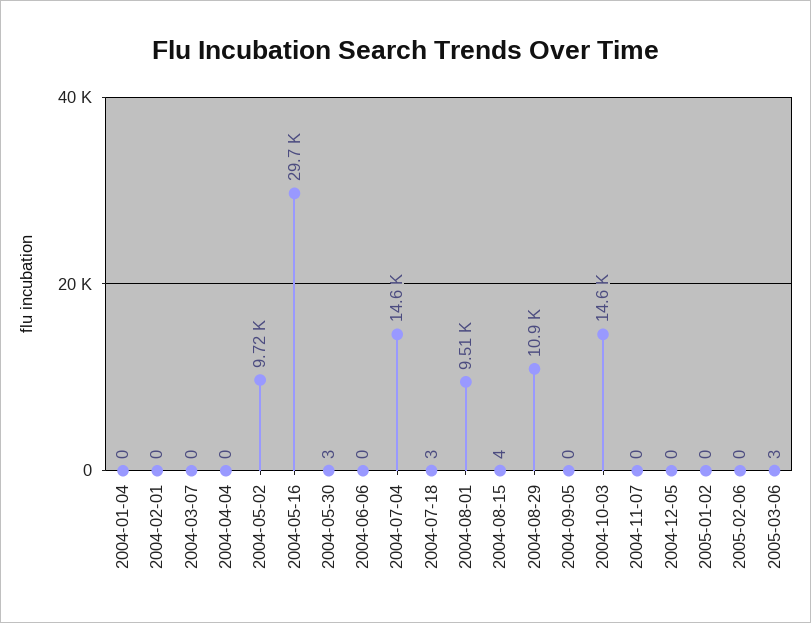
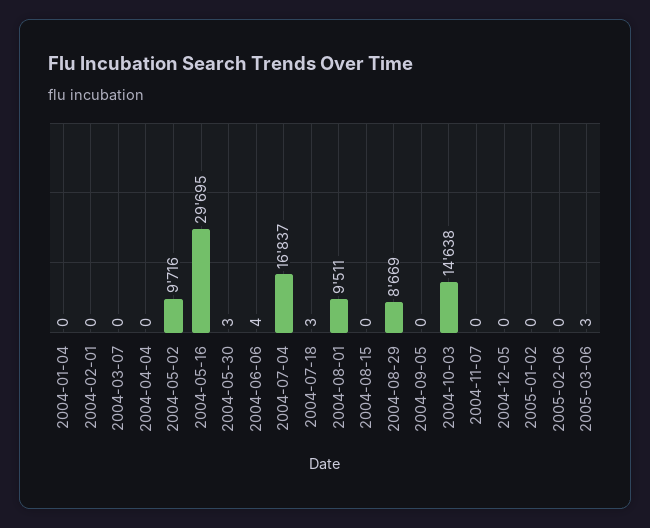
  {
    "2004-01-04": 0,
    "2004-02-01": 0,
    "2004-03-07": 0,
    "2004-04-04": 0,
    "2004-05-02": 9716,
    "2004-05-16": 29695,
    "2004-05-30": 3,
-   "2004-06-06": 0,
+   "2004-06-06": 4,
-   "2004-07-04": 14600,
+   "2004-07-04": 16837,
    "2004-07-18": 3,
    "2004-08-01": 9511,
-   "2004-08-15": 4,
+   "2004-08-15": 0,
-   "2004-08-29": 10900,
+   "2004-08-29": 8669,
    "2004-09-05": 0,
    "2004-10-03": 14638,
    "2004-11-07": 0,
    "2004-12-05": 0,
    "2005-01-02": 0,
    "2005-02-06": 0,
    "2005-03-06": 3
  }

